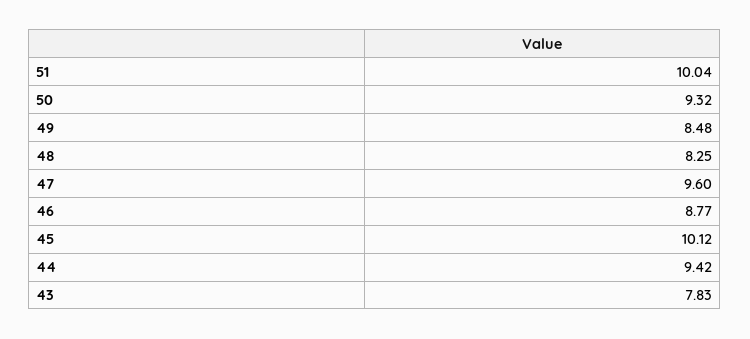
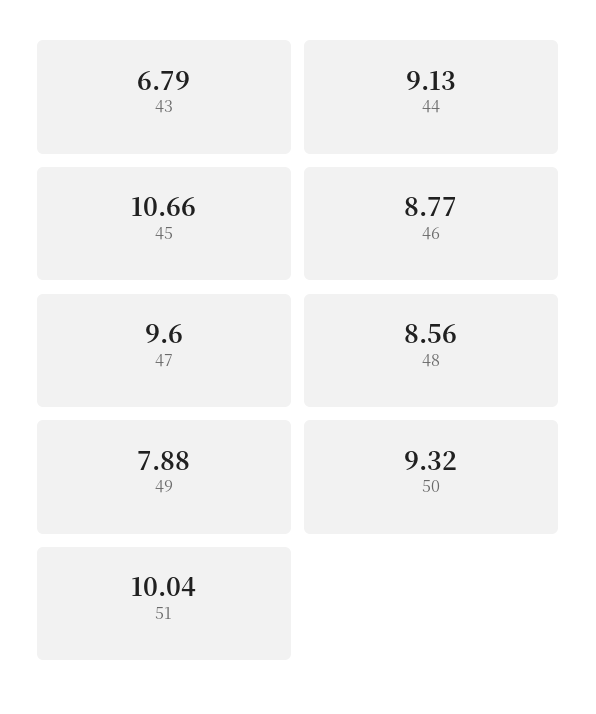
  {
    "51": 10.04,
    "50": 9.32,
-   "49": 8.48,
+   "49": 7.88,
-   "48": 8.25,
+   "48": 8.56,
    "47": 9.6,
    "46": 8.77,
-   "45": 10.12,
+   "45": 10.66,
-   "44": 9.42,
+   "44": 9.13,
-   "43": 7.83
+   "43": 6.79
  }

